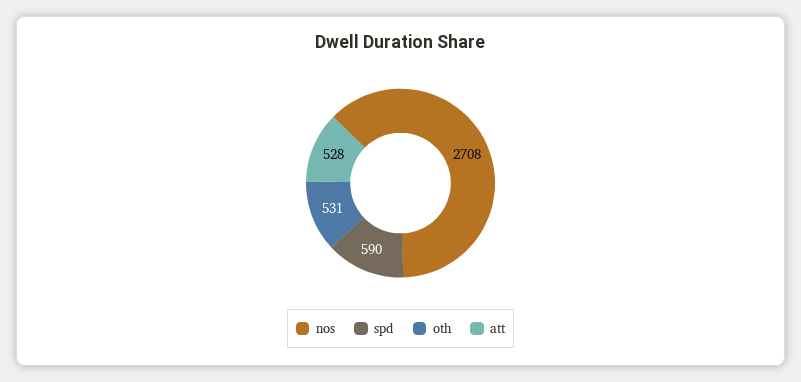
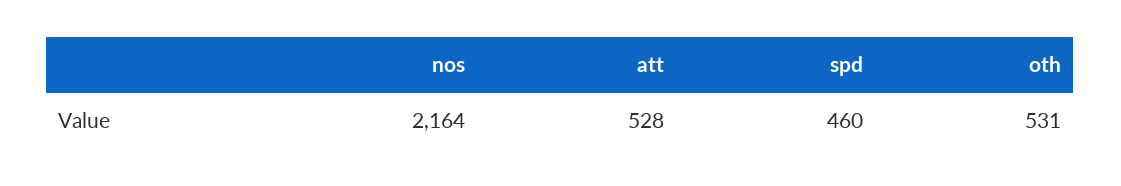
  {
-   "nos": 2708,
+   "nos": 2164,
-   "spd": 590,
+   "spd": 460,
    "oth": 531,
    "att": 528
  }

